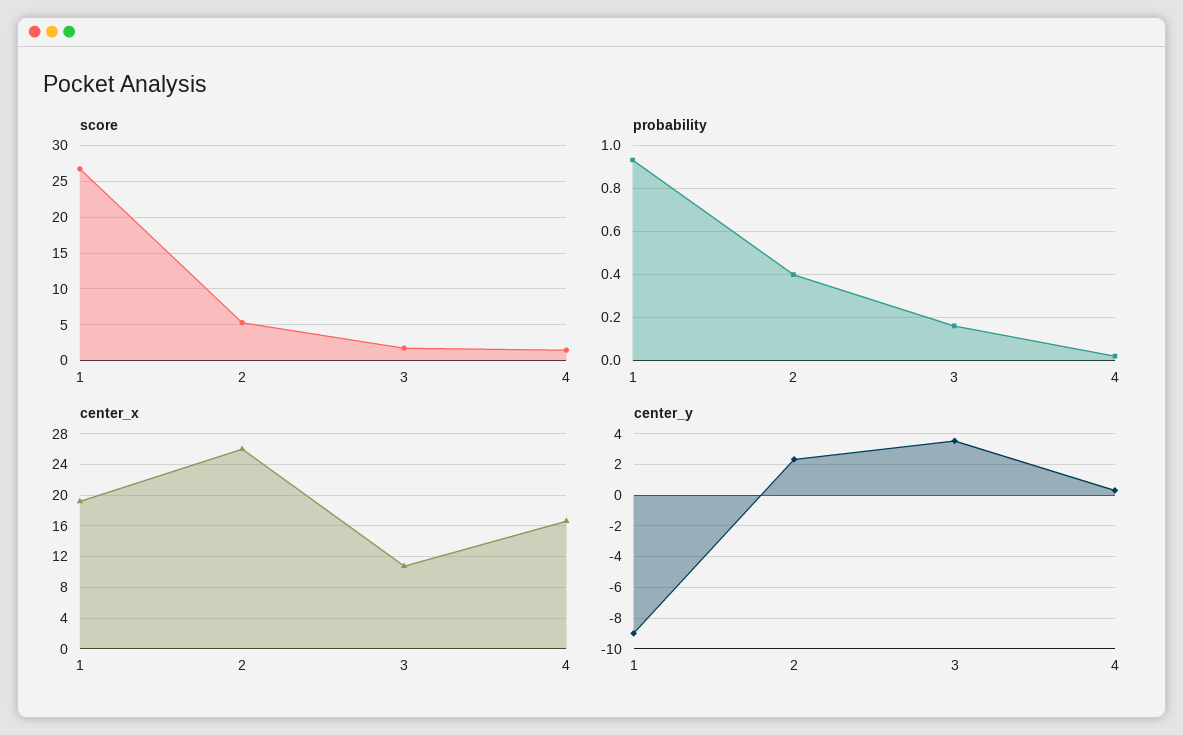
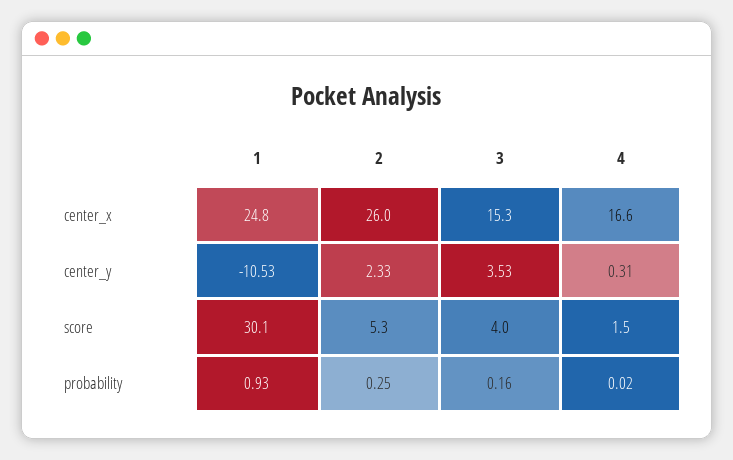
  {
    "score": {
-     "1": 27,
+     "1": 30.1,
      "2": 5.3,
-     "3": 2,
+     "3": 4,
      "4": 1.5
    },
    "probability": {
      "1": 0.93,
-     "2": 0.4,
+     "2": 0.25,
      "3": 0.16,
      "4": 0.02
    },
    "center_x": {
-     "1": 19,
+     "1": 24.8,
      "2": 26,
-     "3": 11,
+     "3": 15.3,
      "4": 16.6
    },
    "center_y": {
-     "1": -9,
+     "1": -10.53,
      "2": 2.33,
      "3": 3.53,
      "4": 0.31
    }
  }

